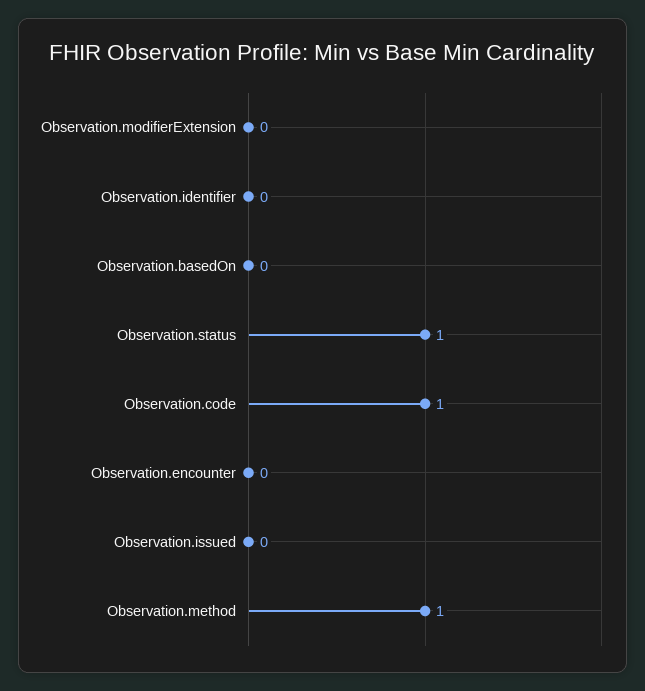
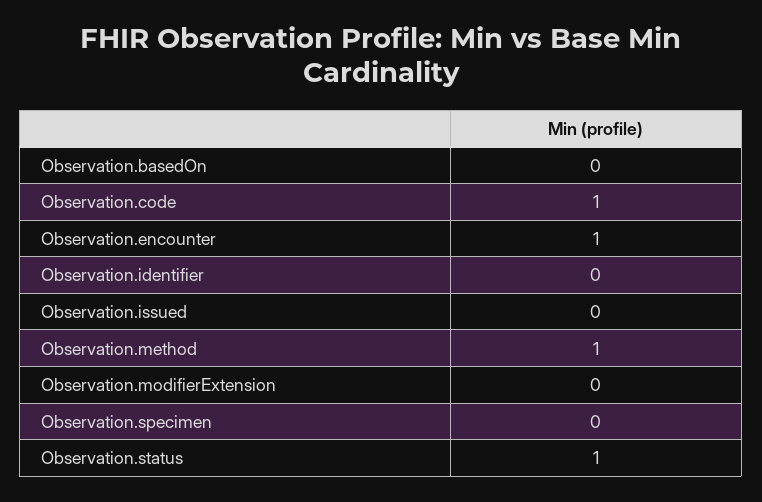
  {
    "Observation.modifierExtension": 0,
    "Observation.identifier": 0,
    "Observation.basedOn": 0,
    "Observation.status": 1,
    "Observation.code": 1,
-   "Observation.encounter": 0,
+   "Observation.encounter": 1,
    "Observation.issued": 0,
-   "Observation.method": 1
+   "Observation.method": 1,
+   "Observation.specimen": 0
  }

